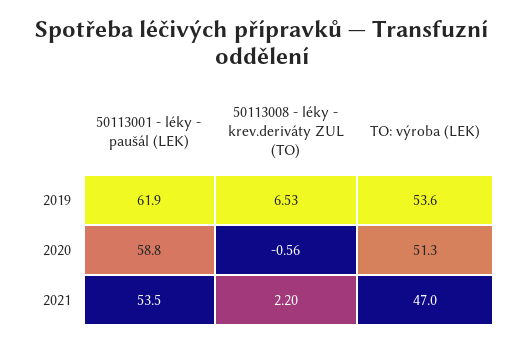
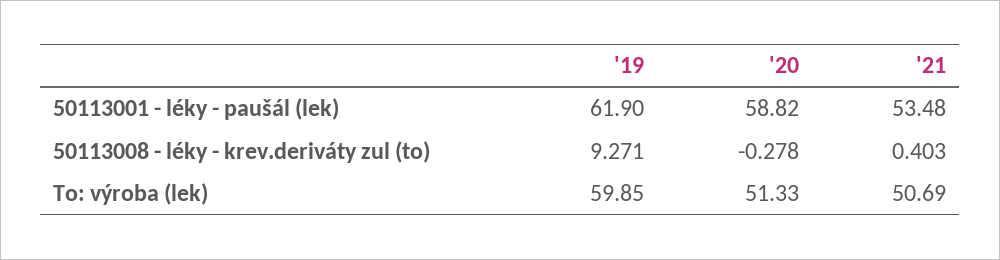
  {
    "50113001 - léky - paušál (LEK)": {
      "2019": 61.9,
      "2020": 58.82,
      "2021": 53.48
    },
    "50113008 - léky - krev.deriváty ZUL (TO)": {
-     "2019": 6.53,
+     "2019": 9.271,
-     "2020": -0.56,
+     "2020": -0.278,
-     "2021": 2.2
+     "2021": 0.403
    },
    "TO: výroba (LEK)": {
-     "2019": 53.6,
+     "2019": 59.85,
      "2020": 51.33,
-     "2021": 47
+     "2021": 50.69
    }
  }

